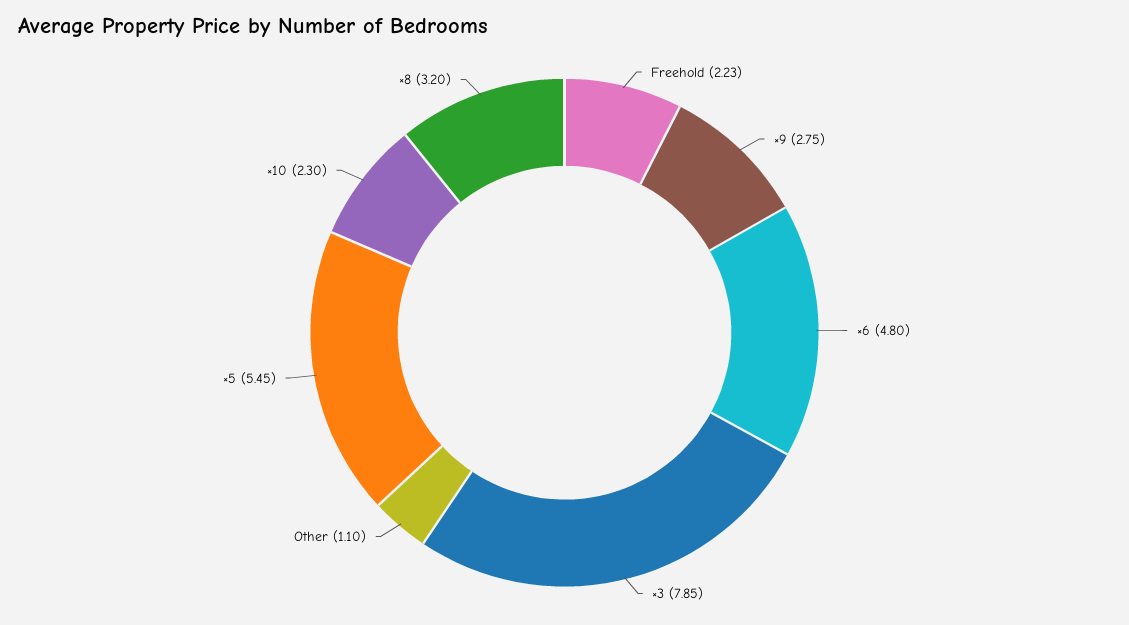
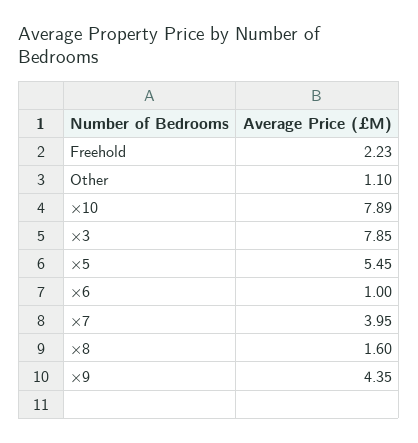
  {
    "Freehold": 2.23,
-   "×9": 2.75,
+   "×9": 4.35,
-   "×6": 4.8,
+   "×6": 1,
    "×3": 7.85,
    "Other": 1.1,
    "×5": 5.45,
-   "×10": 2.3,
+   "×10": 7.89,
-   "×8": 3.2
+   "×8": 1.6,
+   "×7": 3.95
  }

